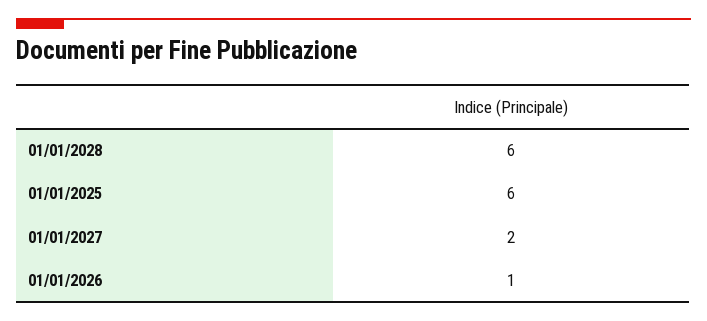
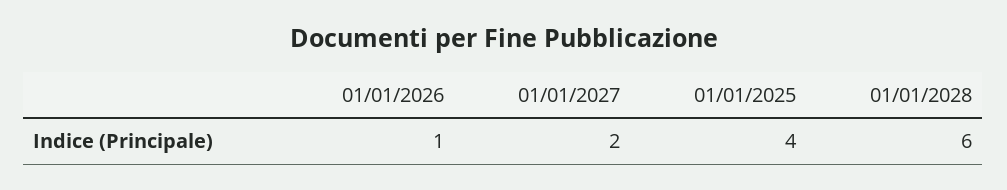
  {
    "01/01/2028": 6,
-   "01/01/2025": 6,
+   "01/01/2025": 4,
    "01/01/2027": 2,
    "01/01/2026": 1
  }

